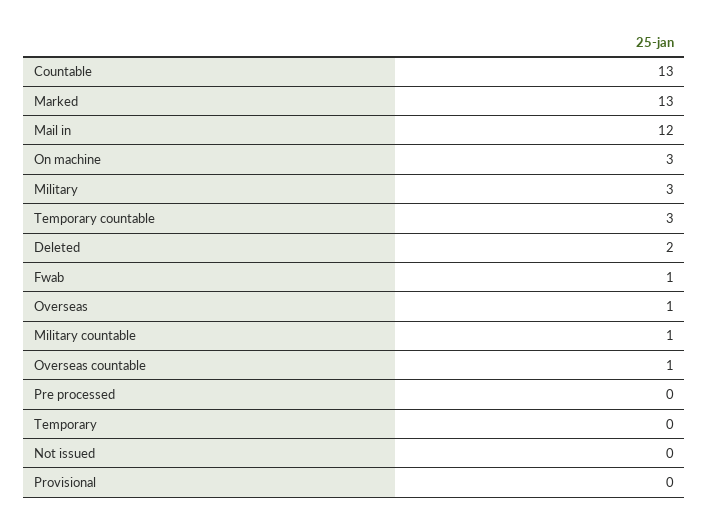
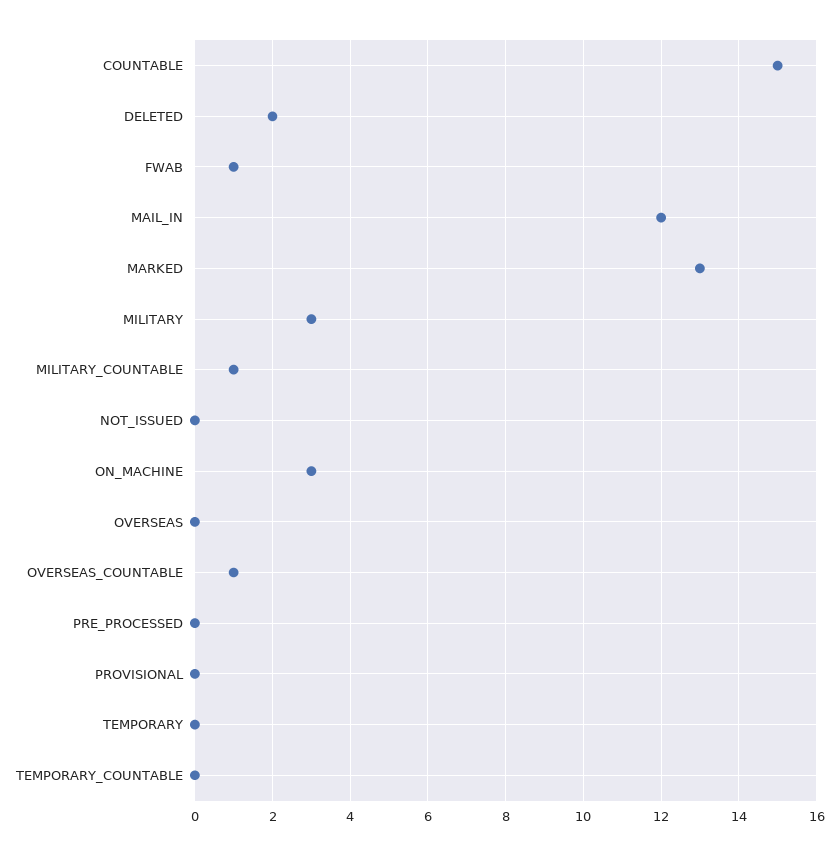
  {
-   "Countable": 13,
+   "Countable": 15,
    "Marked": 13,
    "Mail in": 12,
    "On machine": 3,
    "Military": 3,
-   "Temporary countable": 3,
+   "Temporary countable": 0,
    "Deleted": 2,
    "Fwab": 1,
-   "Overseas": 1,
+   "Overseas": 0,
    "Military countable": 1,
    "Overseas countable": 1,
    "Pre processed": 0,
    "Temporary": 0,
    "Not issued": 0,
    "Provisional": 0
  }

